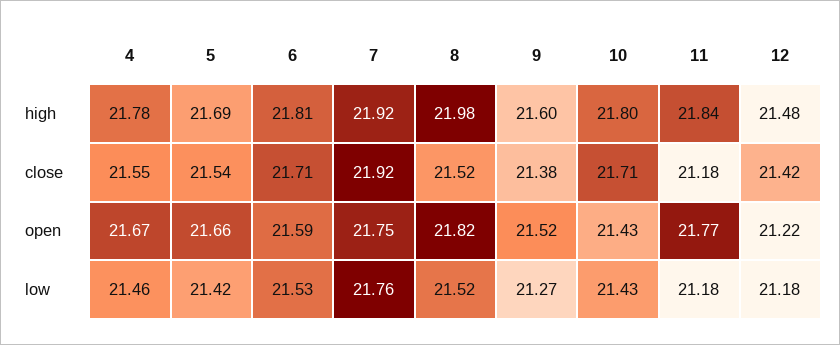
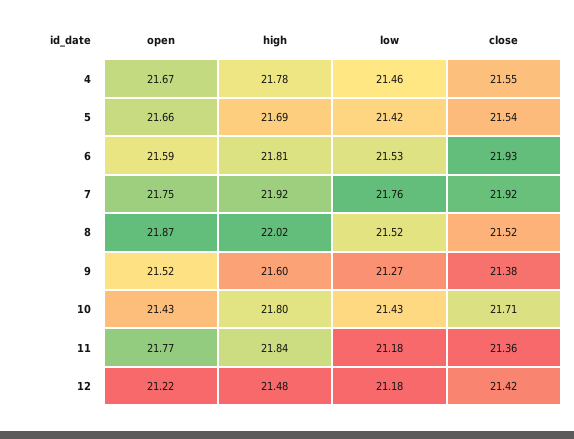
  {
    "4": {
      "high": 21.78,
      "close": 21.55,
      "open": 21.67,
      "low": 21.46
    },
    "5": {
      "high": 21.69,
      "close": 21.54,
      "open": 21.66,
      "low": 21.42
    },
    "6": {
      "high": 21.81,
-     "close": 21.71,
+     "close": 21.93,
      "open": 21.59,
      "low": 21.53
    },
    "7": {
      "high": 21.92,
      "close": 21.92,
      "open": 21.75,
      "low": 21.76
    },
    "8": {
-     "high": 21.98,
+     "high": 22.02,
      "close": 21.52,
-     "open": 21.82,
+     "open": 21.87,
      "low": 21.52
    },
    "9": {
      "high": 21.6,
      "close": 21.38,
      "open": 21.52,
      "low": 21.27
    },
    "10": {
      "high": 21.8,
      "close": 21.71,
      "open": 21.43,
      "low": 21.43
    },
    "11": {
      "high": 21.84,
-     "close": 21.18,
+     "close": 21.36,
      "open": 21.77,
      "low": 21.18
    },
    "12": {
      "high": 21.48,
      "close": 21.42,
      "open": 21.22,
      "low": 21.18
    }
  }

